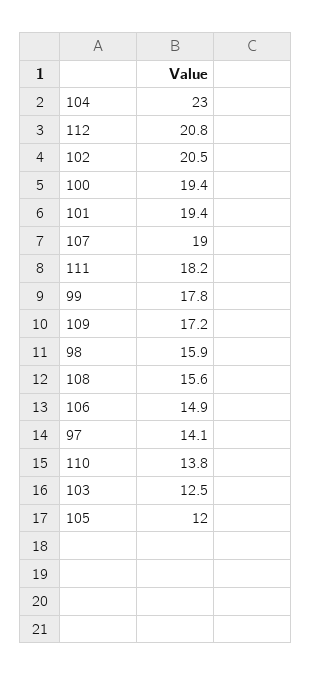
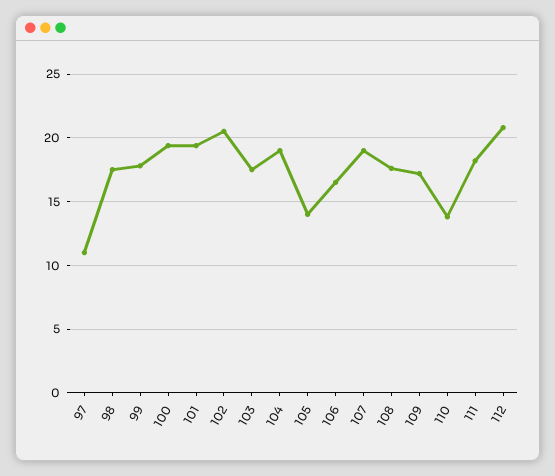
  {
-   "104": 23,
+   "104": 19,
    "112": 20.8,
    "102": 20.5,
    "100": 19.4,
    "101": 19.4,
    "107": 19,
    "111": 18.2,
    "99": 17.8,
    "109": 17.2,
-   "98": 15.9,
+   "98": 17.5,
-   "108": 15.6,
+   "108": 17.5,
-   "106": 14.9,
+   "106": 16.5,
-   "97": 14.1,
+   "97": 11,
    "110": 13.8,
-   "103": 12.5,
+   "103": 17.5,
-   "105": 12
+   "105": 14
  }

